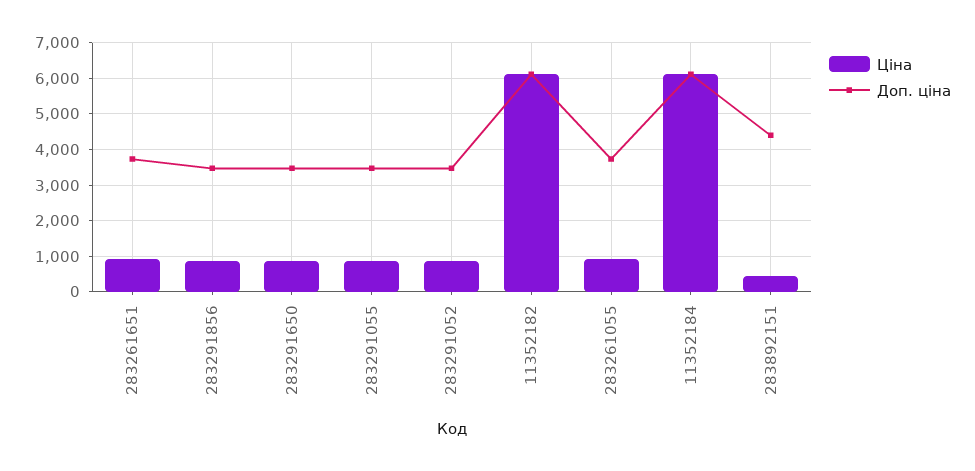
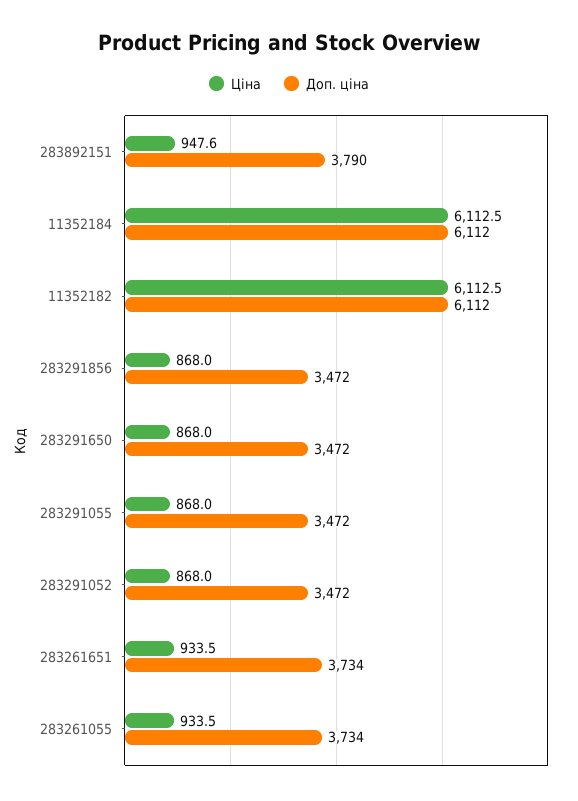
  {
    "Ціна": {
      "283261651": 933.5,
      "283291856": 868,
      "283291650": 868,
      "283291055": 868,
      "283291052": 868,
      "11352182": 6112.5,
      "283261055": 933.5,
      "11352184": 6112.5,
-     "283892151": 400
+     "283892151": 947.6
    },
    "Доп. ціна": {
      "283261651": 3734,
      "283291856": 3472,
      "283291650": 3472,
      "283291055": 3472,
      "283291052": 3472,
      "11352182": 6112,
      "283261055": 3734,
      "11352184": 6112,
-     "283892151": 4400
+     "283892151": 3790
    }
  }

